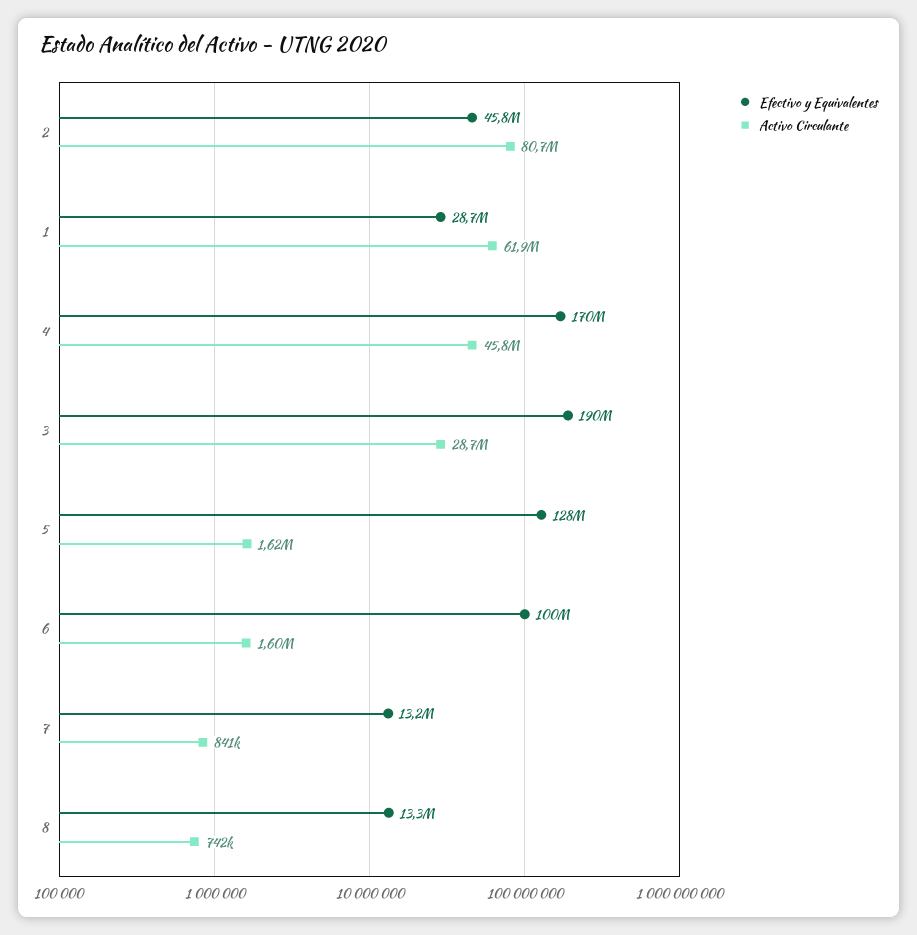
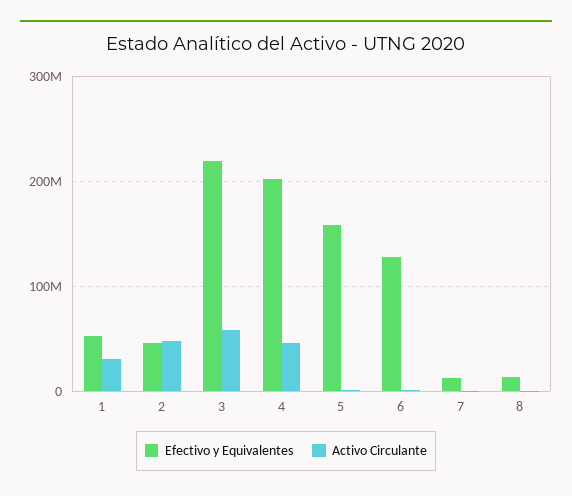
  {
    "Efectivo y Equivalentes": {
      "2": 45800000,
-     "1": 28700000,
+     "1": 50000000,
-     "4": 170000000,
+     "4": 200000000,
-     "3": 190000000,
+     "3": 220000000,
-     "5": 128000000,
+     "5": 160000000,
-     "6": 100000000,
+     "6": 130000000,
      "7": 13200000,
      "8": 13300000
    },
    "Activo Circulante": {
-     "2": 80700000,
+     "2": 50000000,
-     "1": 61900000,
+     "1": 30000000,
      "4": 45800000,
-     "3": 28700000,
+     "3": 60000000,
      "5": 1620000,
      "6": 1600000,
      "7": 841000,
      "8": 742000
    }
  }

